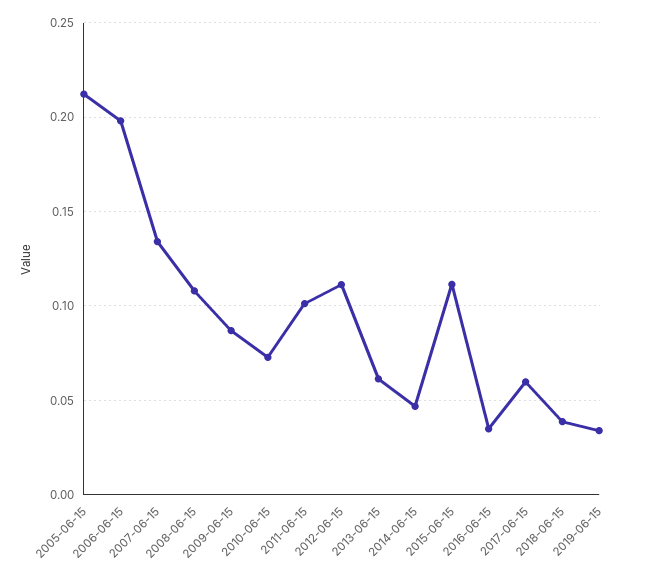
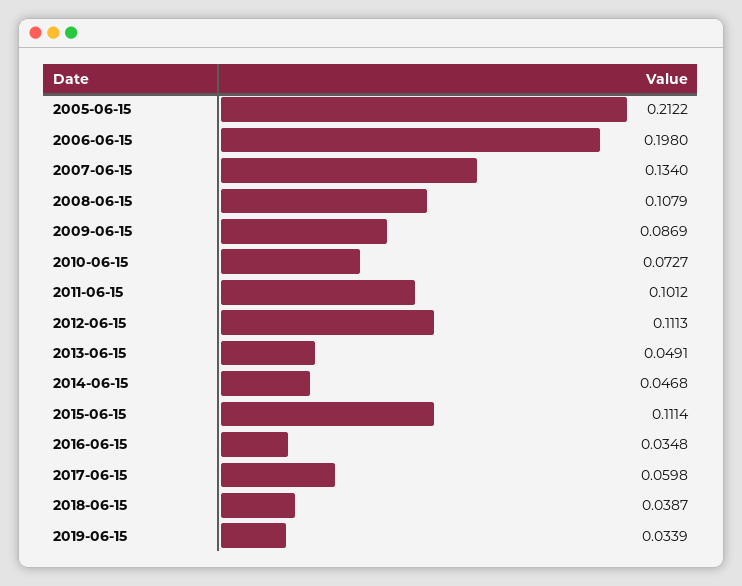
  {
    "2005-06-15": 0.2122,
    "2006-06-15": 0.198,
    "2007-06-15": 0.134,
    "2008-06-15": 0.1079,
    "2009-06-15": 0.0869,
    "2010-06-15": 0.0727,
    "2011-06-15": 0.1012,
    "2012-06-15": 0.1113,
-   "2013-06-15": 0.06,
+   "2013-06-15": 0.0491,
    "2014-06-15": 0.0468,
    "2015-06-15": 0.1114,
    "2016-06-15": 0.0348,
    "2017-06-15": 0.0598,
    "2018-06-15": 0.0387,
    "2019-06-15": 0.0339
  }

